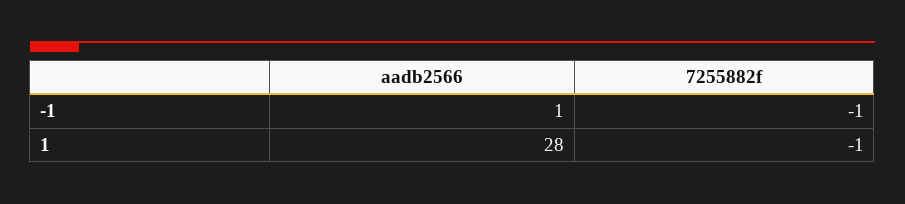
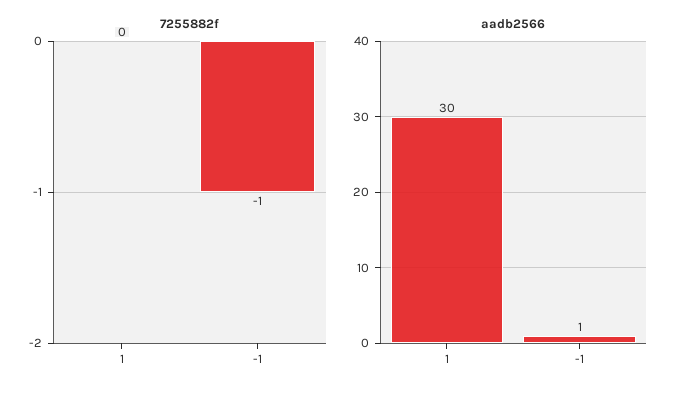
  {
    "aadb2566": {
      "-1": 1,
-     "1": 28
+     "1": 30
    },
    "7255882f": {
      "-1": -1,
-     "1": -1
+     "1": 0
    }
  }

